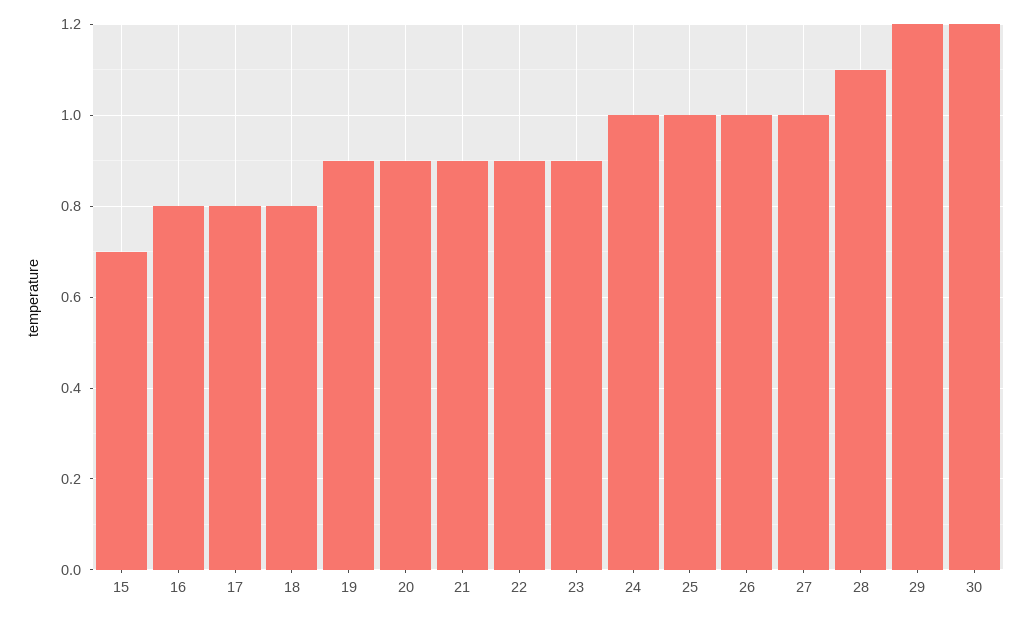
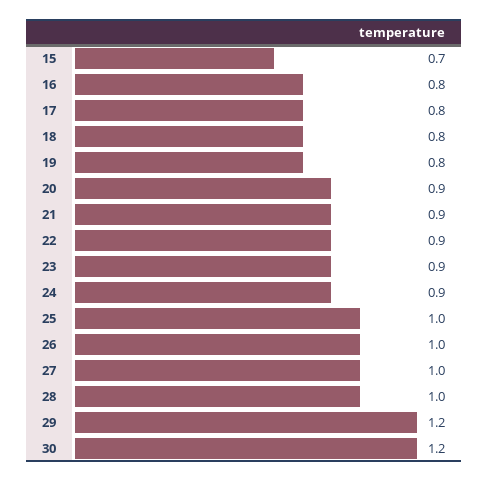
  {
    "15": 0.7,
    "16": 0.8,
    "17": 0.8,
    "18": 0.8,
-   "19": 0.9,
+   "19": 0.8,
    "20": 0.9,
    "21": 0.9,
    "22": 0.9,
    "23": 0.9,
-   "24": 1,
+   "24": 0.9,
    "25": 1,
    "26": 1,
    "27": 1,
-   "28": 1.1,
+   "28": 1,
    "29": 1.2,
    "30": 1.2
  }

